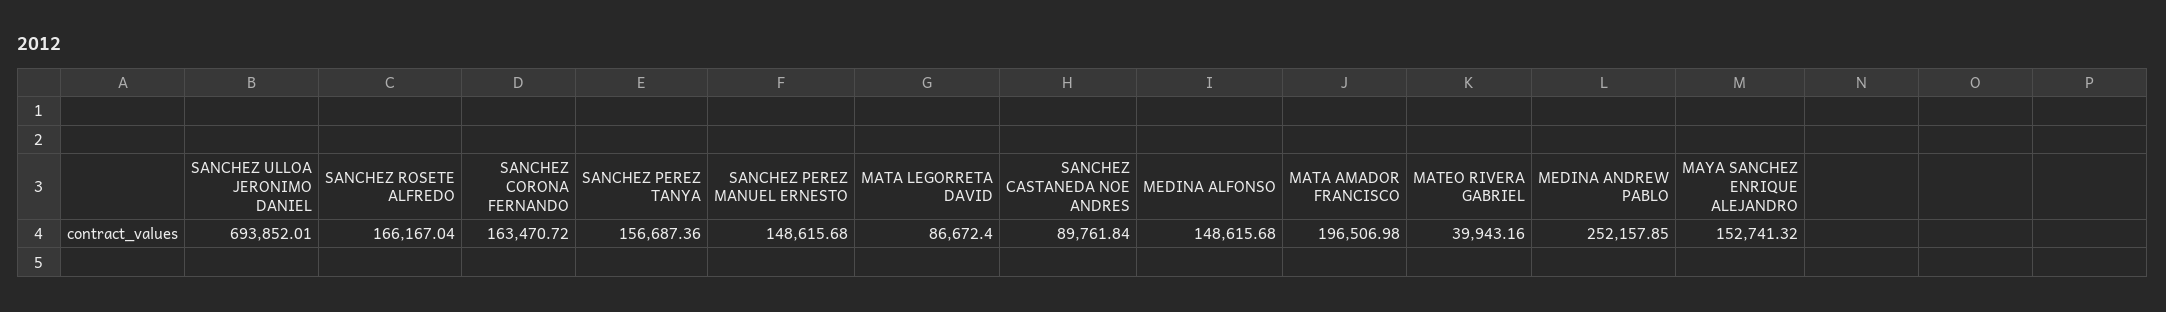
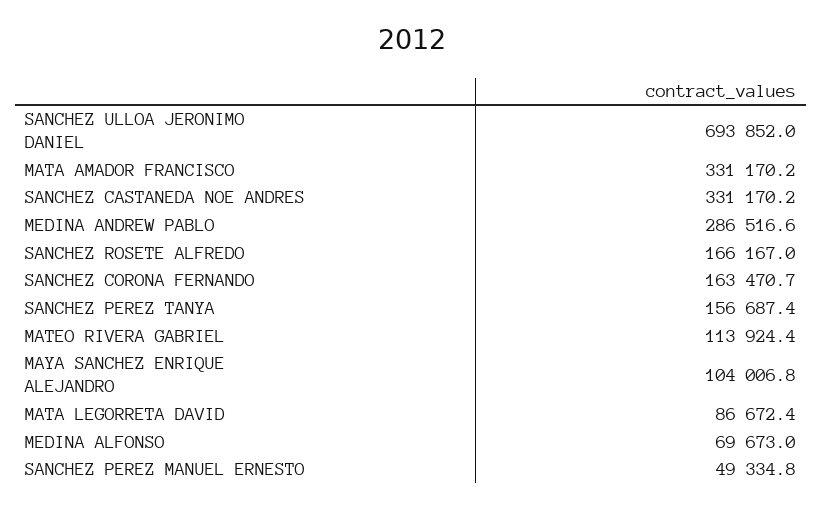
  {
    "SANCHEZ ULLOA JERONIMO DANIEL": 693852.01,
    "SANCHEZ ROSETE ALFREDO": 166167.04,
    "SANCHEZ CORONA FERNANDO": 163470.72,
    "SANCHEZ PEREZ TANYA": 156687.36,
-   "SANCHEZ PEREZ MANUEL ERNESTO": 148615.68,
+   "SANCHEZ PEREZ MANUEL ERNESTO": 49334.8,
    "MATA LEGORRETA DAVID": 86672.4,
-   "SANCHEZ CASTANEDA NOE ANDRES": 89761.84,
+   "SANCHEZ CASTANEDA NOE ANDRES": 331170.2,
-   "MEDINA ALFONSO": 148615.68,
+   "MEDINA ALFONSO": 69673,
-   "MATA AMADOR FRANCISCO": 196506.98,
+   "MATA AMADOR FRANCISCO": 331170.2,
-   "MATEO RIVERA GABRIEL": 39943.16,
+   "MATEO RIVERA GABRIEL": 113924.4,
-   "MEDINA ANDREW PABLO": 252157.85,
+   "MEDINA ANDREW PABLO": 286516.6,
-   "MAYA SANCHEZ ENRIQUE ALEJANDRO": 152741.32
+   "MAYA SANCHEZ ENRIQUE ALEJANDRO": 104006.8
  }

